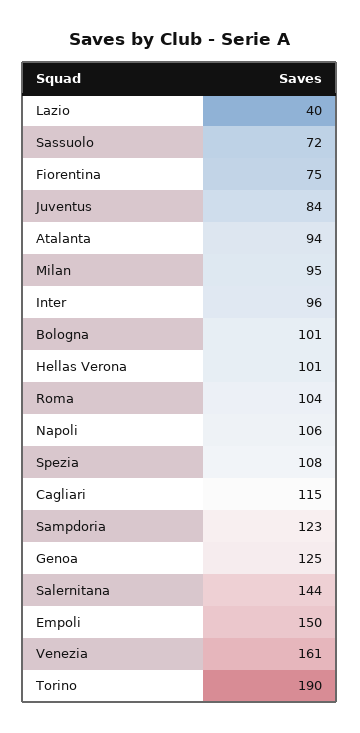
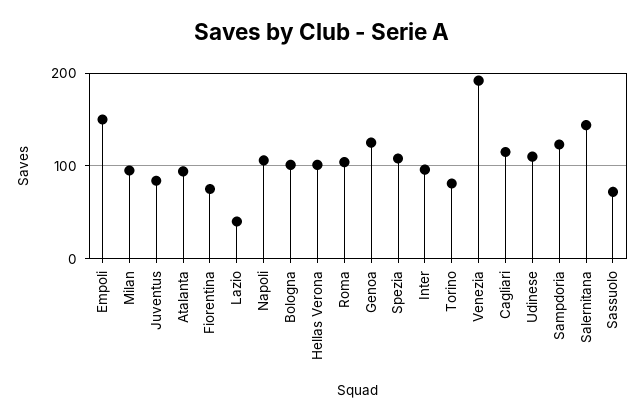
  {
    "Lazio": 40,
    "Sassuolo": 72,
    "Fiorentina": 75,
    "Juventus": 84,
    "Atalanta": 94,
    "Milan": 95,
    "Inter": 96,
    "Bologna": 101,
    "Hellas Verona": 101,
    "Roma": 104,
    "Napoli": 106,
    "Spezia": 108,
    "Cagliari": 115,
    "Sampdoria": 123,
    "Genoa": 125,
    "Salernitana": 144,
    "Empoli": 150,
-   "Venezia": 161,
+   "Venezia": 190,
-   "Torino": 190
+   "Torino": 80,
+   "Udinese": 110
  }

